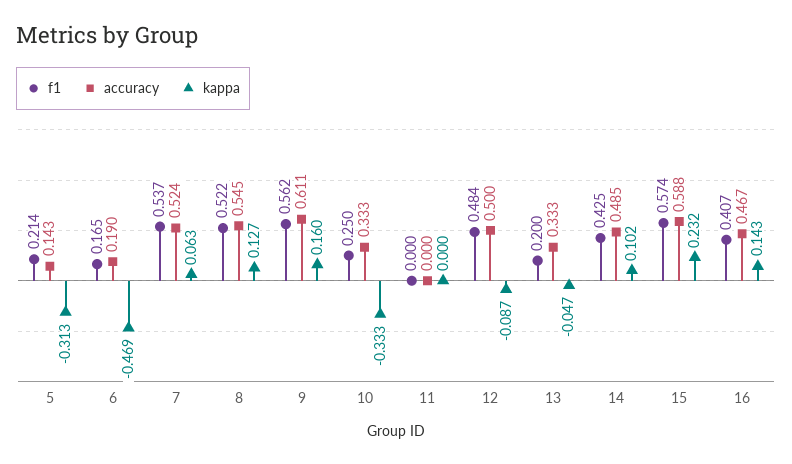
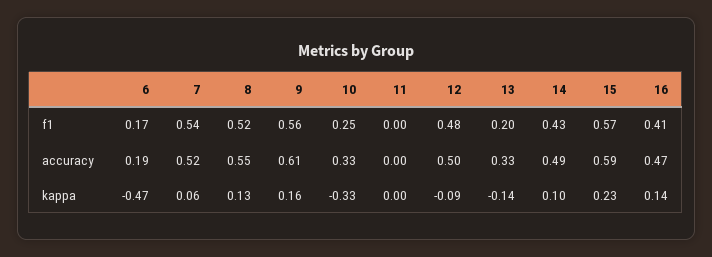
  {
    "f1": {
-     "5": 0.214,
      "6": 0.165,
      "7": 0.537,
      "8": 0.522,
      "9": 0.562,
      "10": 0.25,
      "11": 0,
      "12": 0.484,
      "13": 0.2,
      "14": 0.425,
      "15": 0.574,
      "16": 0.407
    },
    "accuracy": {
-     "5": 0.143,
      "6": 0.19,
      "7": 0.524,
      "8": 0.545,
      "9": 0.611,
      "10": 0.333,
      "11": 0,
      "12": 0.5,
      "13": 0.333,
      "14": 0.485,
      "15": 0.588,
      "16": 0.467
    },
    "kappa": {
-     "5": -0.313,
      "6": -0.469,
      "7": 0.063,
      "8": 0.127,
      "9": 0.16,
      "10": -0.333,
      "11": 0,
      "12": -0.087,
-     "13": -0.047,
+     "13": -0.14,
      "14": 0.102,
      "15": 0.232,
      "16": 0.143
    }
  }

